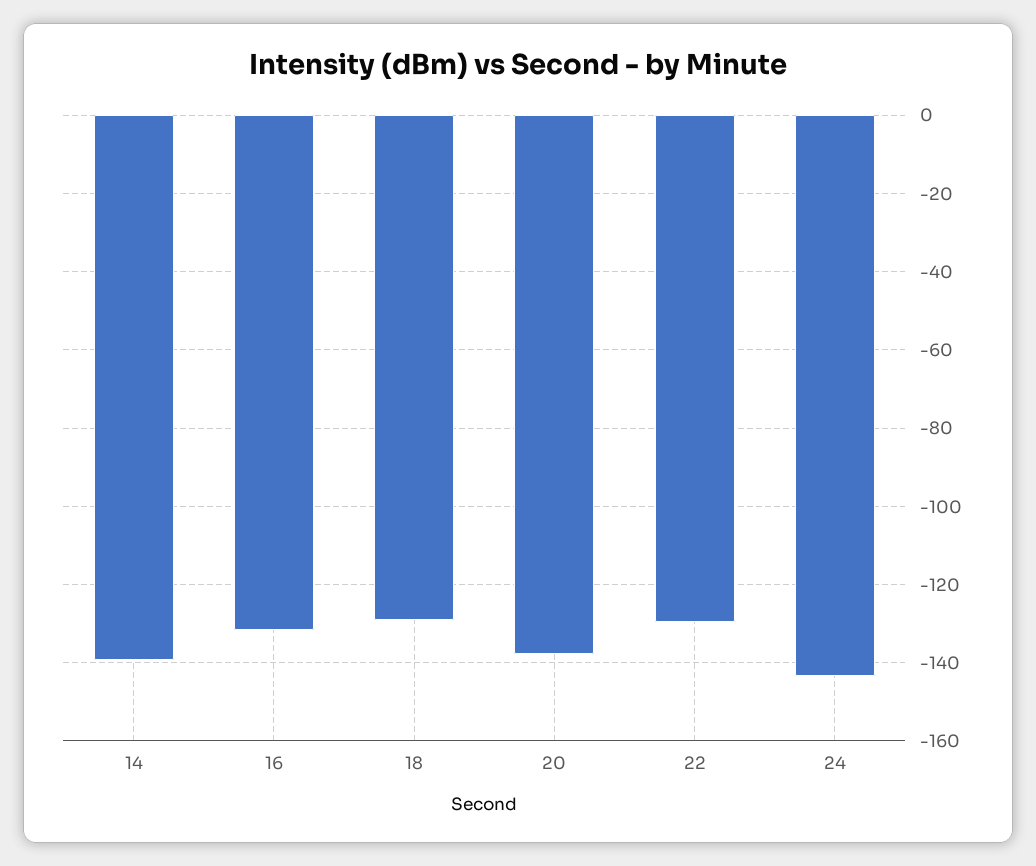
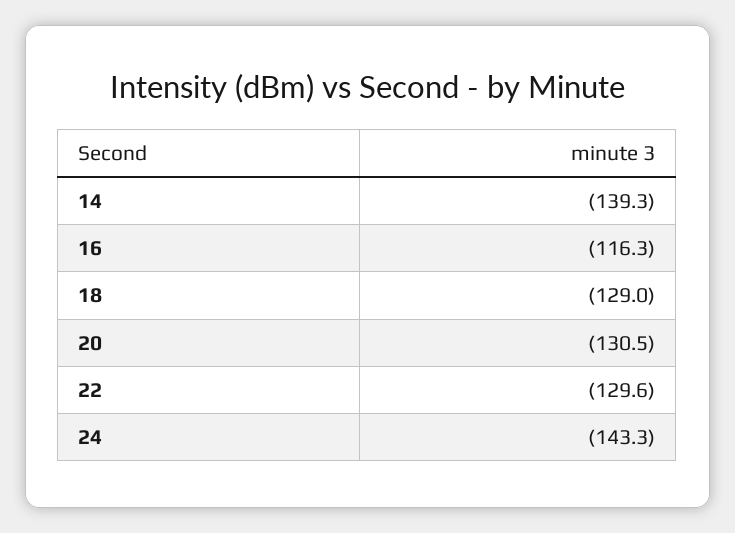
  {
    "14": -139.3,
-   "16": -132,
+   "16": -116.3,
    "18": -129,
-   "20": -138,
+   "20": -130.5,
    "22": -129.6,
    "24": -143.3
  }

